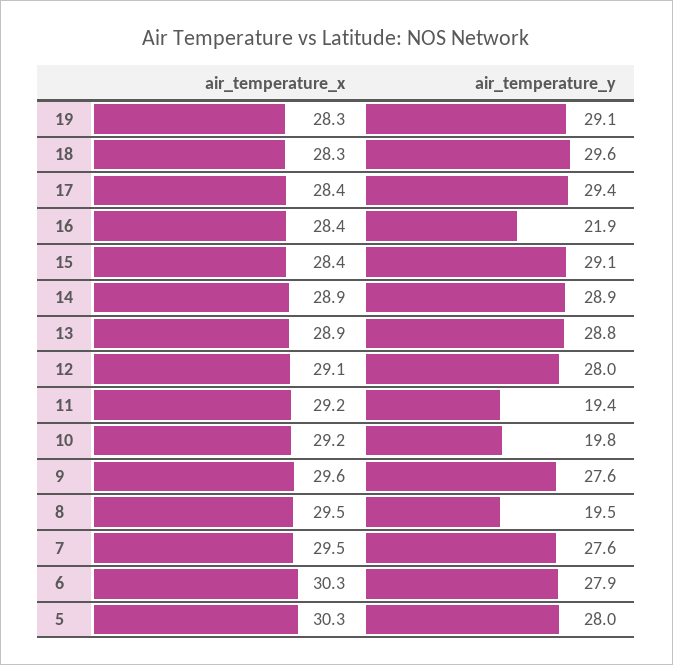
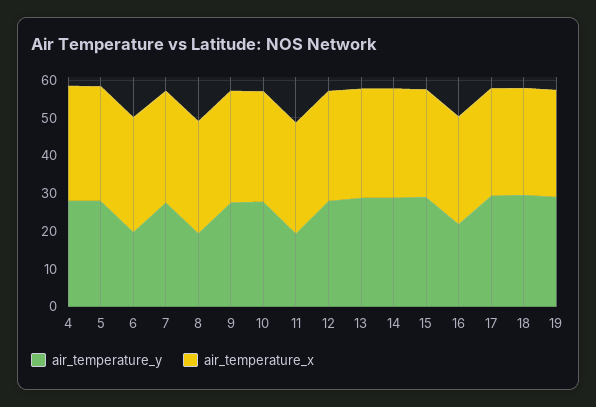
  {
    "air_temperature_x": {
      "19": 28.3,
      "18": 28.3,
      "17": 28.4,
      "16": 28.4,
      "15": 28.4,
      "14": 28.9,
      "13": 28.9,
      "12": 29.1,
      "11": 29.2,
      "10": 29.2,
      "9": 29.6,
      "8": 29.5,
      "7": 29.5,
      "6": 30.3,
-     "5": 30.3
+     "5": 30.3,
+     "4": 30
    },
    "air_temperature_y": {
      "19": 29.1,
      "18": 29.6,
      "17": 29.4,
      "16": 21.9,
      "15": 29.1,
      "14": 28.9,
      "13": 28.8,
      "12": 28,
      "11": 19.4,
-     "10": 19.8,
+     "10": 27.5,
      "9": 27.6,
      "8": 19.5,
      "7": 27.6,
-     "6": 27.9,
+     "6": 20,
-     "5": 28
+     "5": 28,
+     "4": 27.5
    }
  }

